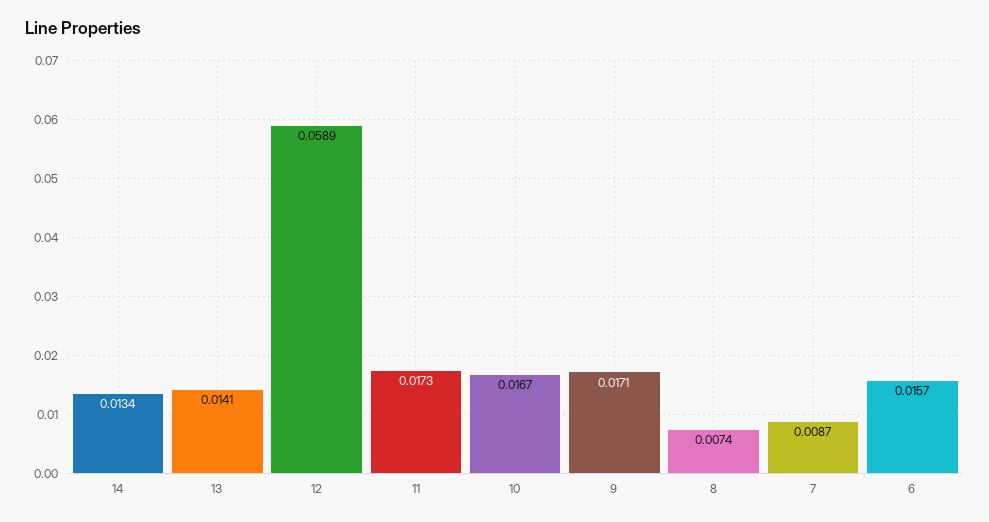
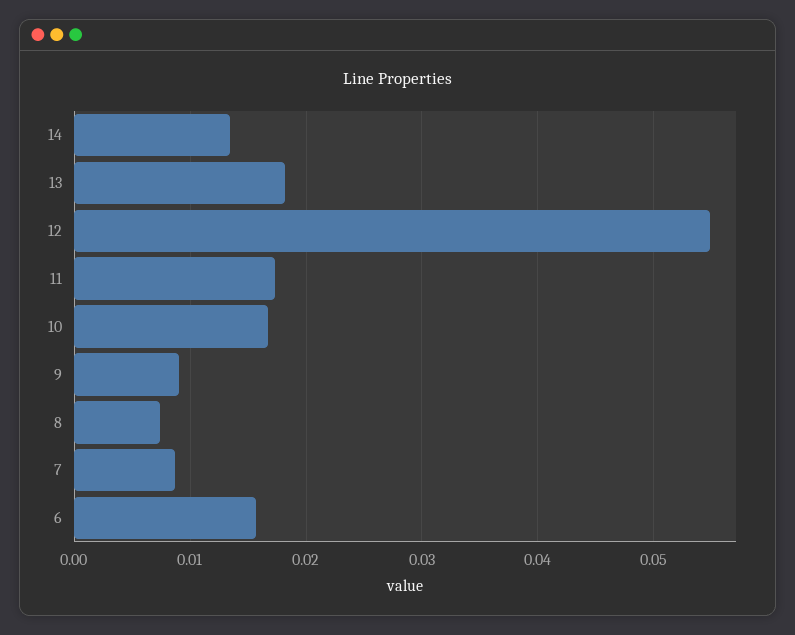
  {
    "14": 0.0134,
-   "13": 0.0141,
+   "13": 0.018,
-   "12": 0.0589,
+   "12": 0.055,
    "11": 0.0173,
    "10": 0.0167,
-   "9": 0.0171,
+   "9": 0.009,
    "8": 0.0074,
    "7": 0.0087,
    "6": 0.0157
  }

